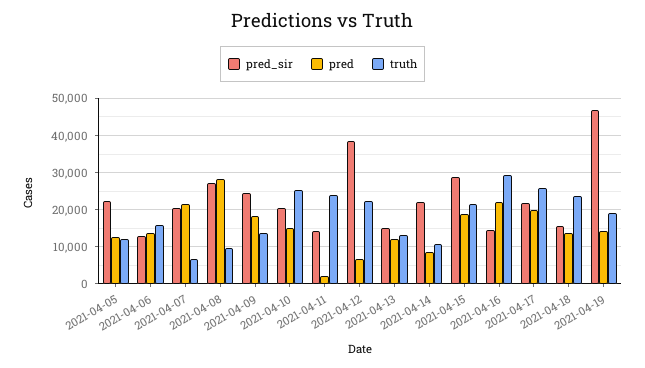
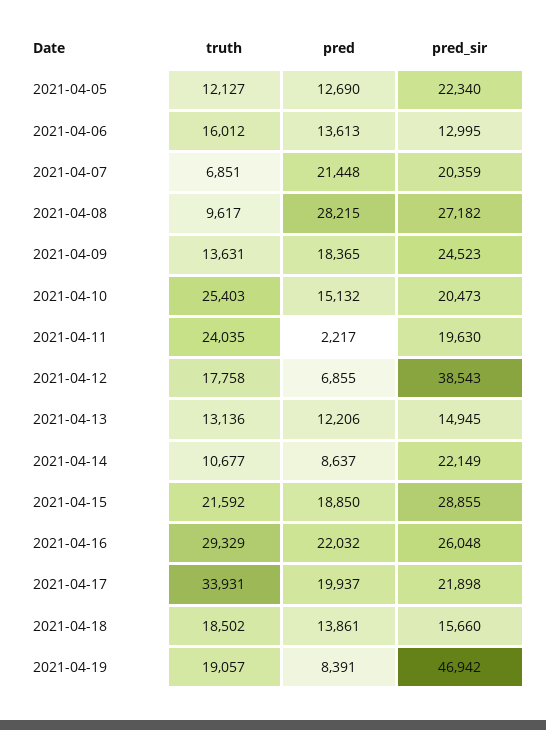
  {
    "pred_sir": {
      "2021-04-05": 22340,
      "2021-04-06": 12995,
      "2021-04-07": 20359,
      "2021-04-08": 27182,
      "2021-04-09": 24523,
      "2021-04-10": 20473,
-     "2021-04-11": 14000,
+     "2021-04-11": 19630,
      "2021-04-12": 38543,
      "2021-04-13": 14945,
      "2021-04-14": 22149,
      "2021-04-15": 28855,
-     "2021-04-16": 14000,
+     "2021-04-16": 26048,
      "2021-04-17": 21898,
      "2021-04-18": 15660,
      "2021-04-19": 46942
    },
    "pred": {
      "2021-04-05": 12690,
      "2021-04-06": 13613,
      "2021-04-07": 21448,
      "2021-04-08": 28215,
      "2021-04-09": 18365,
      "2021-04-10": 15132,
      "2021-04-11": 2217,
      "2021-04-12": 6855,
      "2021-04-13": 12206,
      "2021-04-14": 8637,
      "2021-04-15": 18850,
      "2021-04-16": 22032,
      "2021-04-17": 19937,
      "2021-04-18": 13861,
-     "2021-04-19": 14000
+     "2021-04-19": 8391
    },
    "truth": {
      "2021-04-05": 12127,
      "2021-04-06": 16012,
      "2021-04-07": 6851,
      "2021-04-08": 9617,
      "2021-04-09": 13631,
      "2021-04-10": 25403,
      "2021-04-11": 24035,
-     "2021-04-12": 22000,
+     "2021-04-12": 17758,
      "2021-04-13": 13136,
      "2021-04-14": 10677,
      "2021-04-15": 21592,
      "2021-04-16": 29329,
-     "2021-04-17": 26000,
+     "2021-04-17": 33931,
-     "2021-04-18": 24000,
+     "2021-04-18": 18502,
      "2021-04-19": 19057
    }
  }

